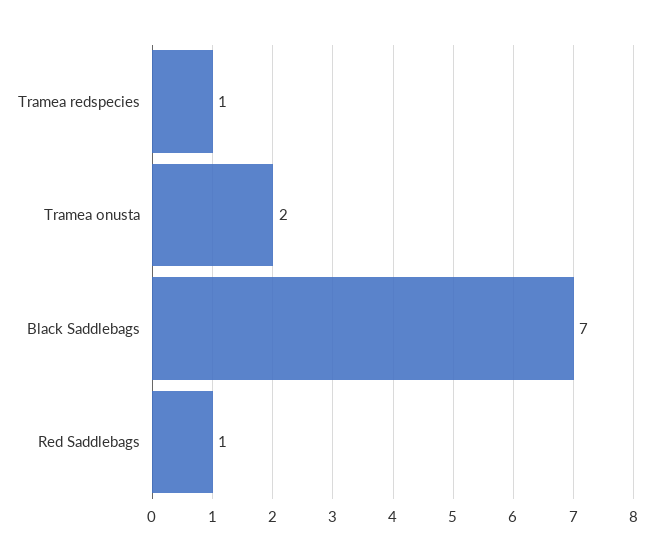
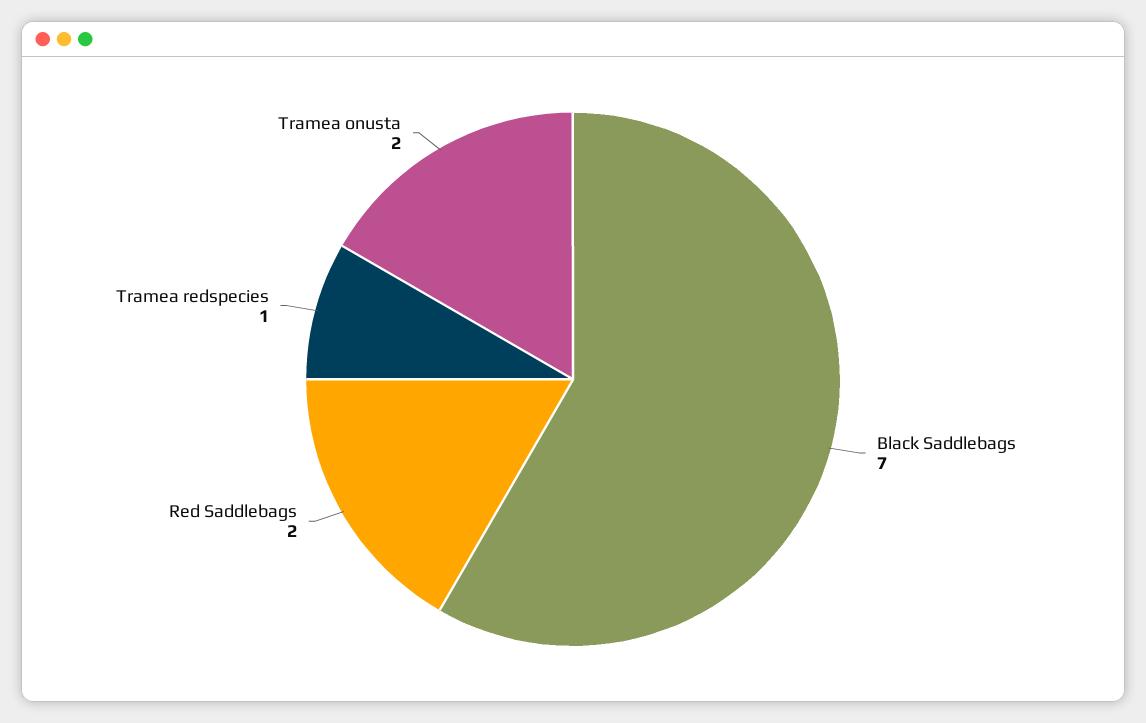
  {
    "Tramea redspecies": 1,
    "Tramea onusta": 2,
    "Black Saddlebags": 7,
-   "Red Saddlebags": 1
+   "Red Saddlebags": 2
  }

